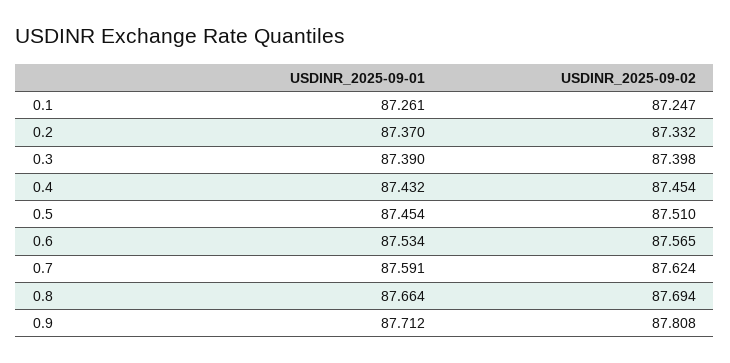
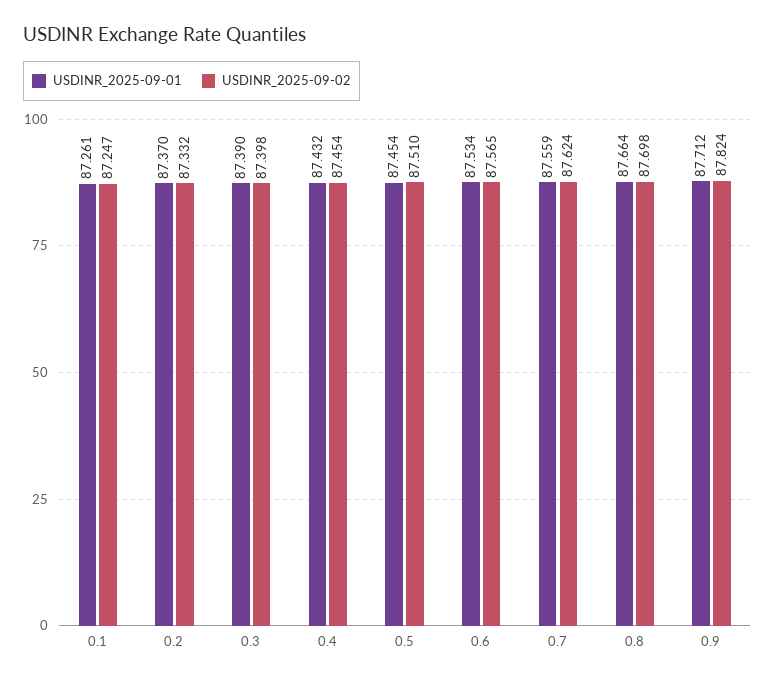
  {
    "USDINR_2025-09-01": {
      "0.1": 87.261,
      "0.2": 87.37,
      "0.3": 87.39,
      "0.4": 87.432,
      "0.5": 87.454,
      "0.6": 87.534,
-     "0.7": 87.591,
+     "0.7": 87.559,
      "0.8": 87.664,
      "0.9": 87.712
    },
    "USDINR_2025-09-02": {
      "0.1": 87.247,
      "0.2": 87.332,
      "0.3": 87.398,
      "0.4": 87.454,
      "0.5": 87.51,
      "0.6": 87.565,
      "0.7": 87.624,
-     "0.8": 87.694,
+     "0.8": 87.698,
-     "0.9": 87.808
+     "0.9": 87.824
    }
  }

